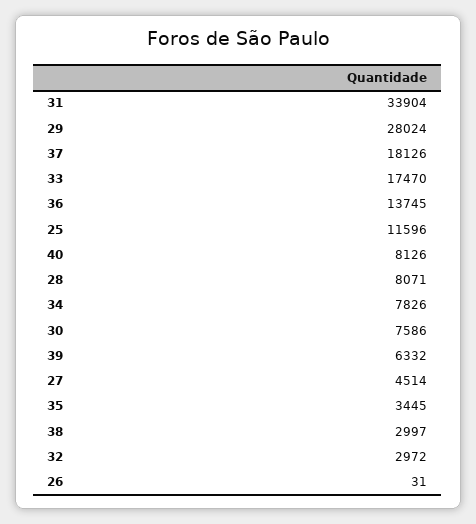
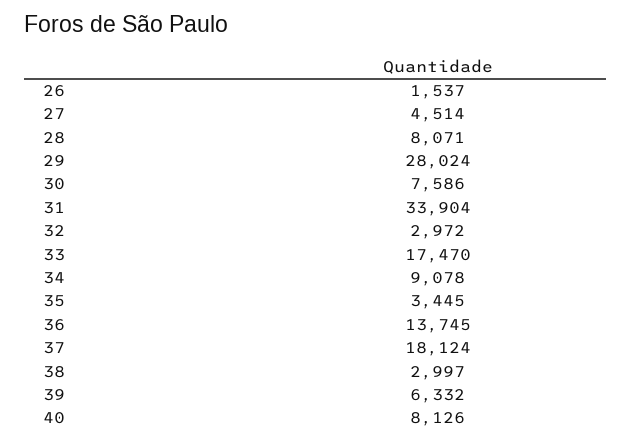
  {
    "31": 33904,
    "29": 28024,
-   "37": 18126,
+   "37": 18124,
    "33": 17470,
    "36": 13745,
-   "25": 11596,
    "40": 8126,
    "28": 8071,
-   "34": 7826,
+   "34": 9078,
    "30": 7586,
    "39": 6332,
    "27": 4514,
    "35": 3445,
    "38": 2997,
    "32": 2972,
-   "26": 31
+   "26": 1537
  }

